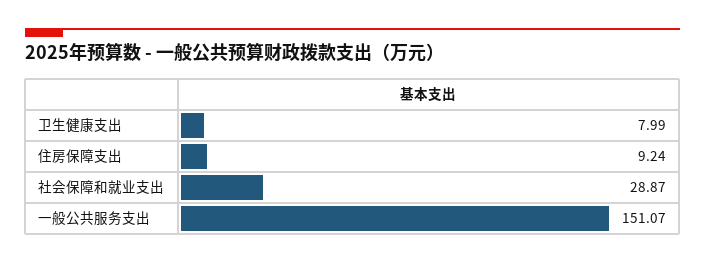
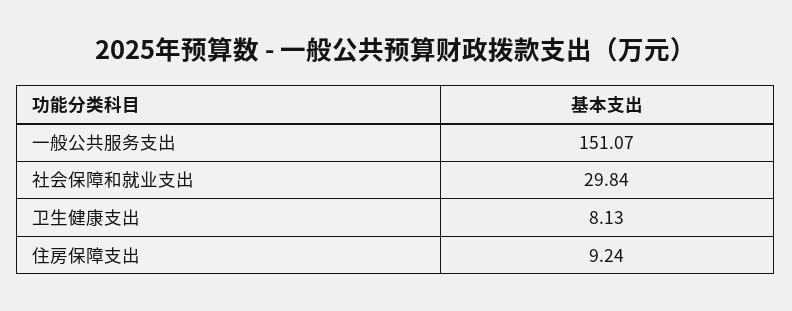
  {
-   "卫生健康支出": 7.99,
+   "卫生健康支出": 8.13,
    "住房保障支出": 9.24,
-   "社会保障和就业支出": 28.87,
+   "社会保障和就业支出": 29.84,
    "一般公共服务支出": 151.07
  }

